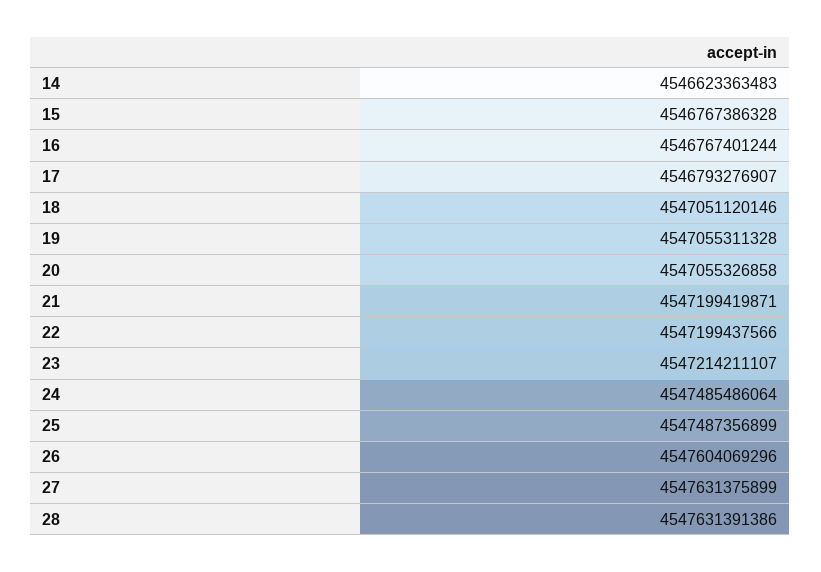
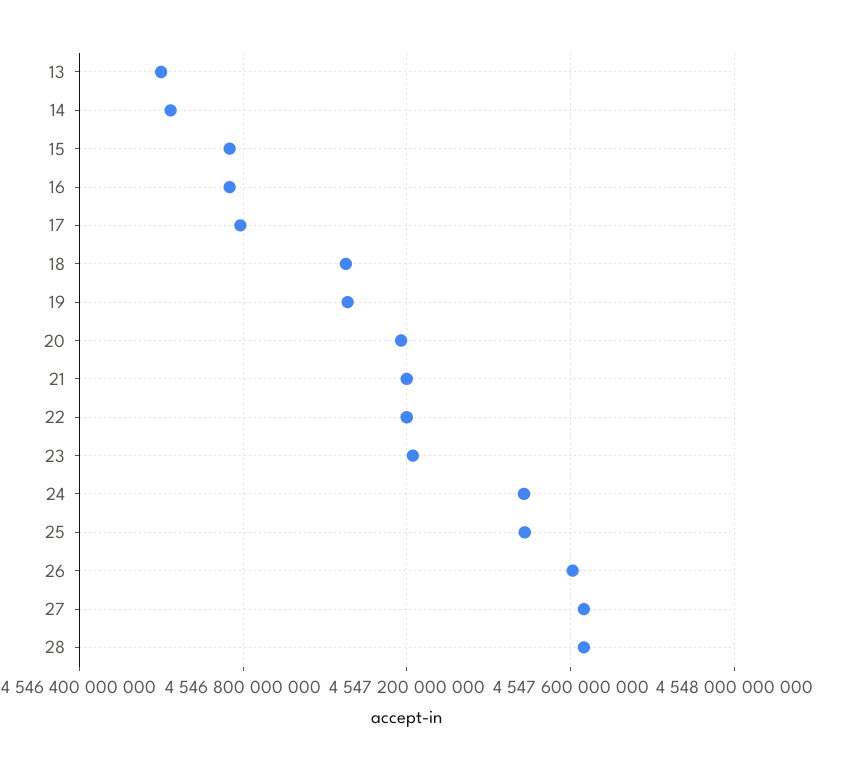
  {
    "14": 4546623363483,
    "15": 4546767386328,
    "16": 4546767401244,
    "17": 4546793276907,
    "18": 4547051120146,
    "19": 4547055311328,
-   "20": 4547055326858,
+   "20": 4547200000000,
    "21": 4547199419871,
    "22": 4547199437566,
    "23": 4547214211107,
    "24": 4547485486064,
    "25": 4547487356899,
    "26": 4547604069296,
    "27": 4547631375899,
-   "28": 4547631391386
+   "28": 4547631391386,
+   "13": 4546600000000
  }

